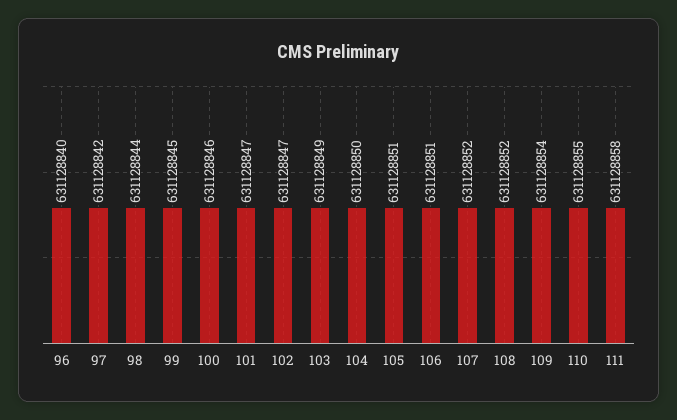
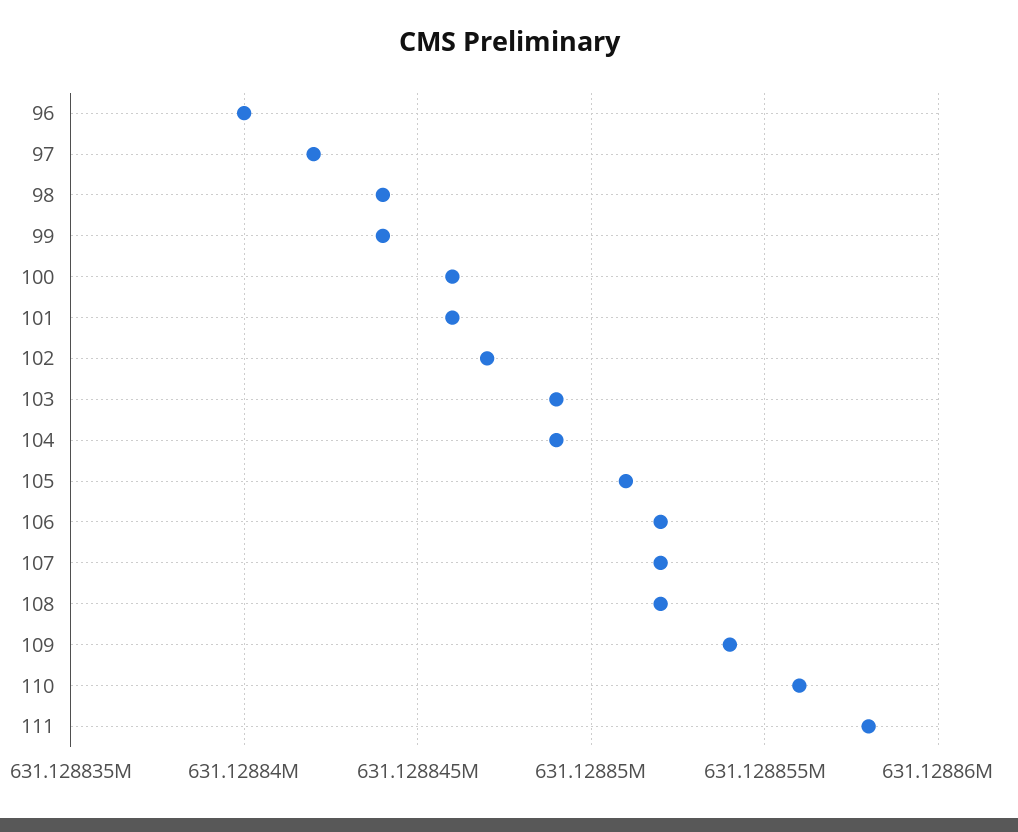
  {
    "96": 631128840,
    "97": 631128842,
    "98": 631128844,
-   "99": 631128845,
+   "99": 631128844,
    "100": 631128846,
-   "101": 631128847,
+   "101": 631128846,
    "102": 631128847,
    "103": 631128849,
-   "104": 631128850,
+   "104": 631128849,
    "105": 631128851,
-   "106": 631128851,
+   "106": 631128852,
    "107": 631128852,
    "108": 631128852,
    "109": 631128854,
-   "110": 631128855,
+   "110": 631128856,
    "111": 631128858
  }

